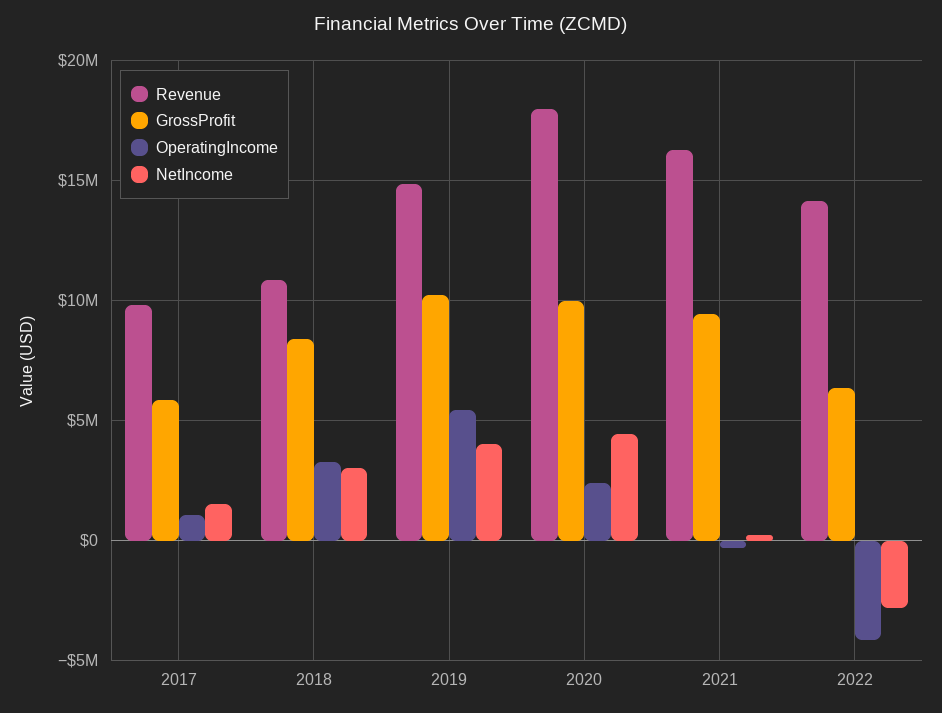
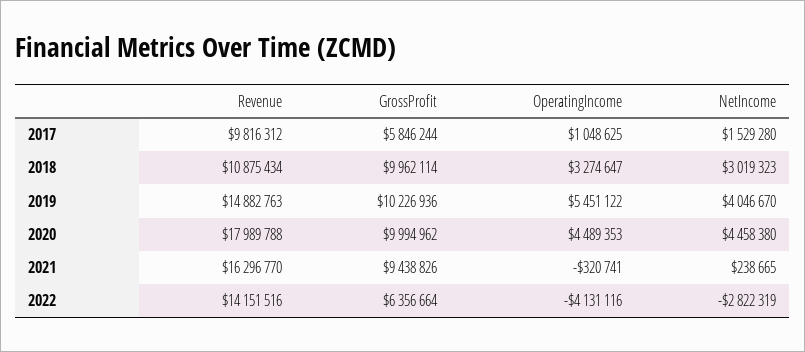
  {
    "Revenue": {
      "2017": 9816312,
      "2018": 10875434,
      "2019": 14882763,
      "2020": 17989788,
      "2021": 16296770,
      "2022": 14151516
    },
    "GrossProfit": {
      "2017": 5846244,
-     "2018": 8500000,
+     "2018": 9962114,
      "2019": 10226936,
      "2020": 9994962,
      "2021": 9438826,
      "2022": 6356664
    },
    "OperatingIncome": {
      "2017": 1048625,
      "2018": 3274647,
      "2019": 5451122,
-     "2020": 2500000,
+     "2020": 4489353,
      "2021": -320741,
      "2022": -4131116
    },
    "NetIncome": {
      "2017": 1529280,
      "2018": 3019323,
      "2019": 4046670,
      "2020": 4458380,
      "2021": 238665,
      "2022": -2822319
    }
  }

